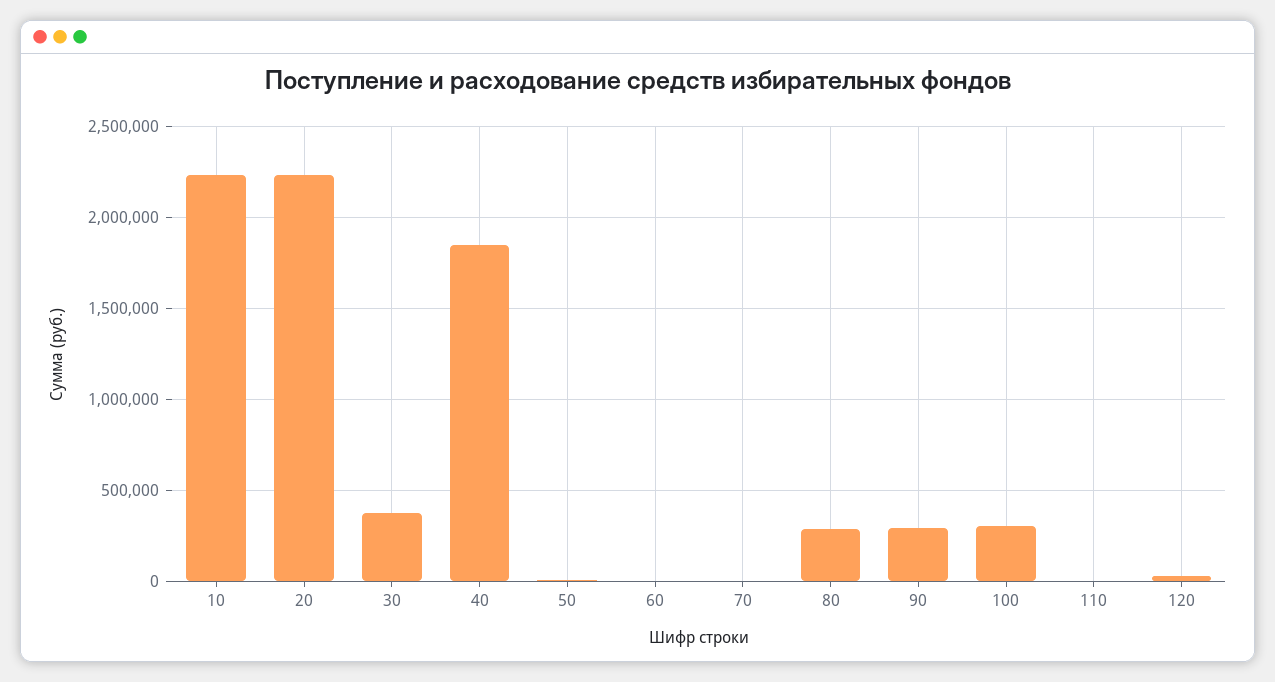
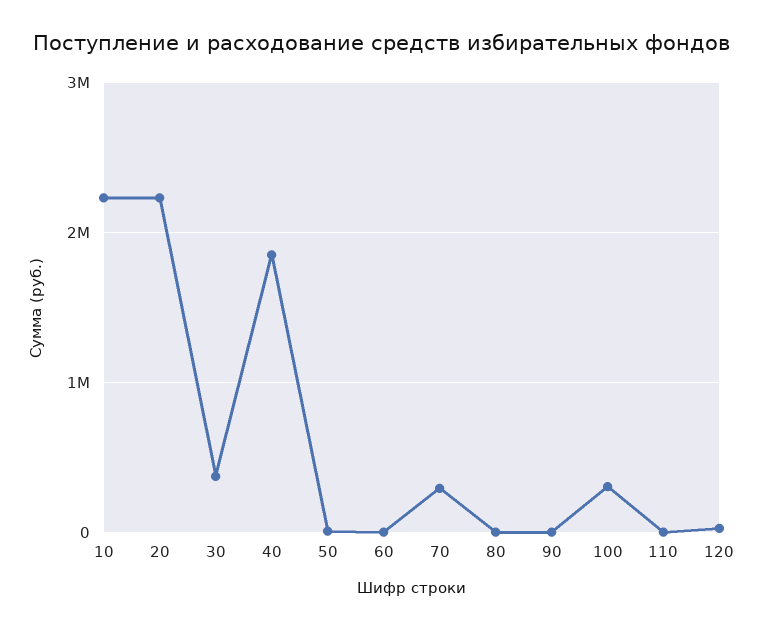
  {
    "10": 2250000,
    "20": 2250000,
    "30": 350000,
    "40": 1850000,
    "50": 0,
    "60": 0,
-   "70": 0,
+   "70": 300000,
-   "80": 300000,
+   "80": 0,
-   "90": 300000,
+   "90": 0,
    "100": 300000,
    "110": 0,
    "120": 50000
  }

